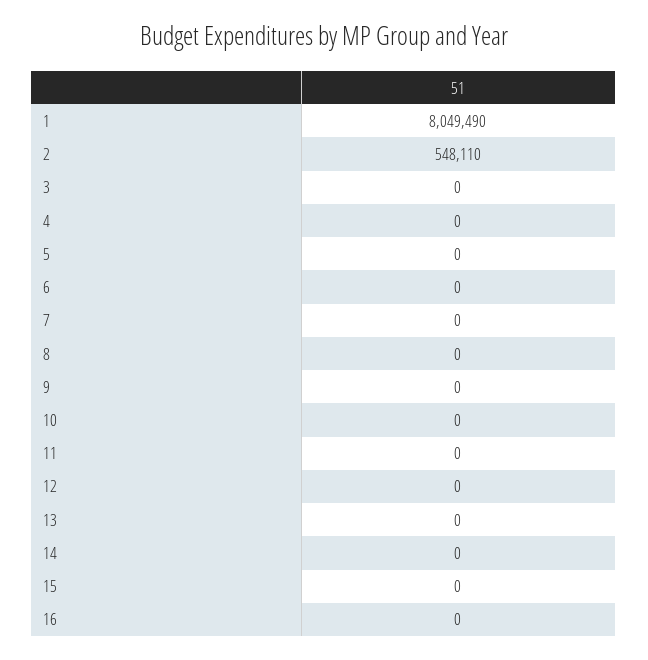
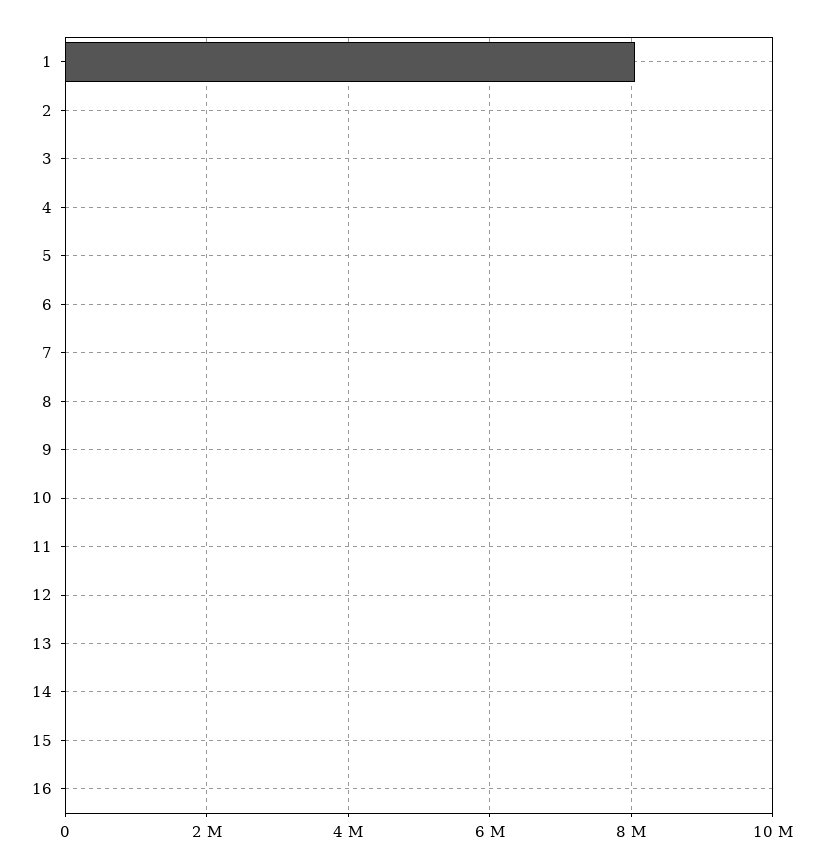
  {
    "1": 8049490,
-   "2": 548110,
+   "2": 0,
    "3": 0,
    "4": 0,
    "5": 0,
    "6": 0,
    "7": 0,
    "8": 0,
    "9": 0,
    "10": 0,
    "11": 0,
    "12": 0,
    "13": 0,
    "14": 0,
    "15": 0,
    "16": 0
  }

